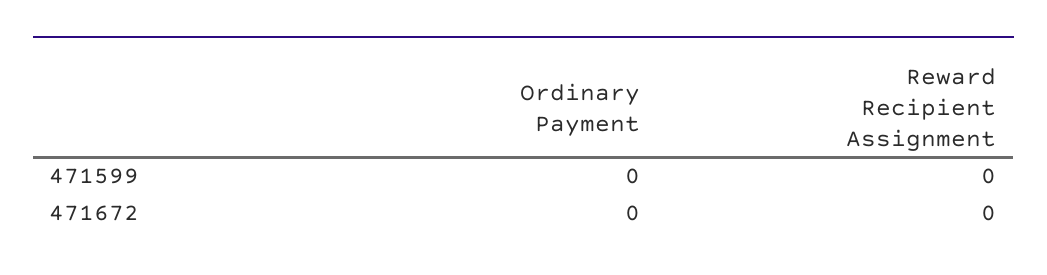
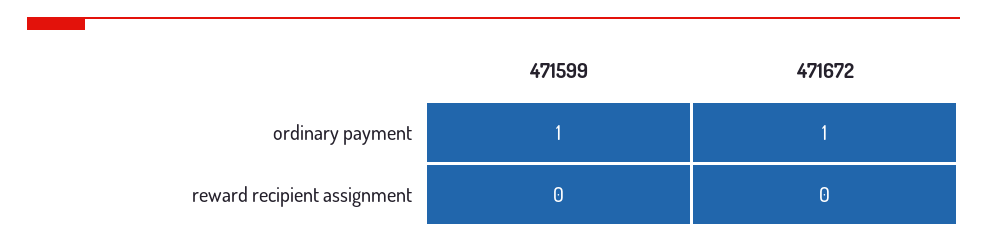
  {
    "Ordinary Payment": {
-     "471599": 0,
+     "471599": 1,
-     "471672": 0
+     "471672": 1
    },
    "Reward Recipient Assignment": {
      "471599": 0,
      "471672": 0
    }
  }

